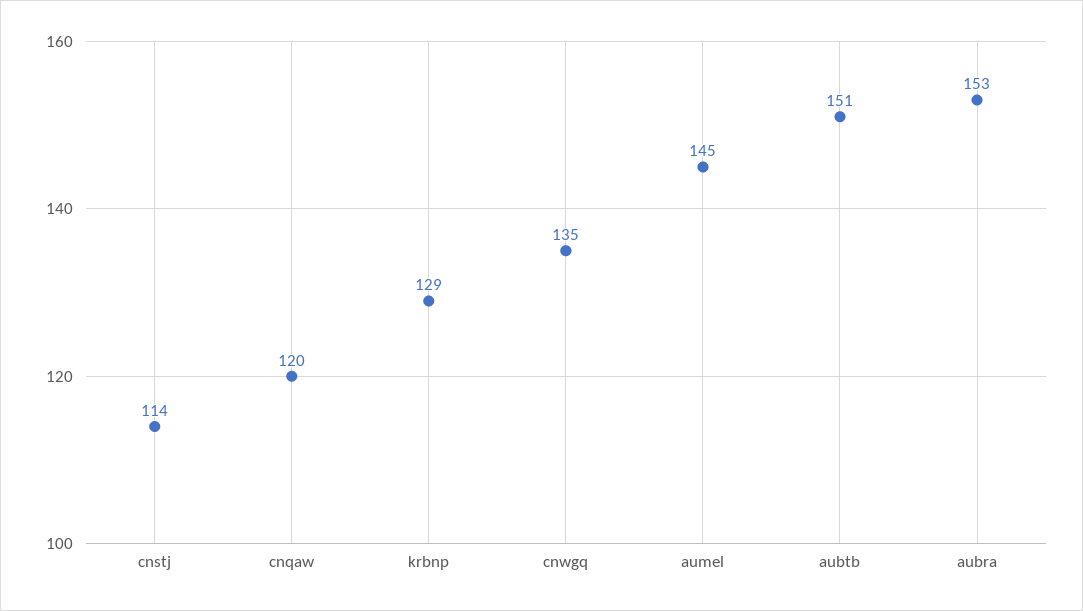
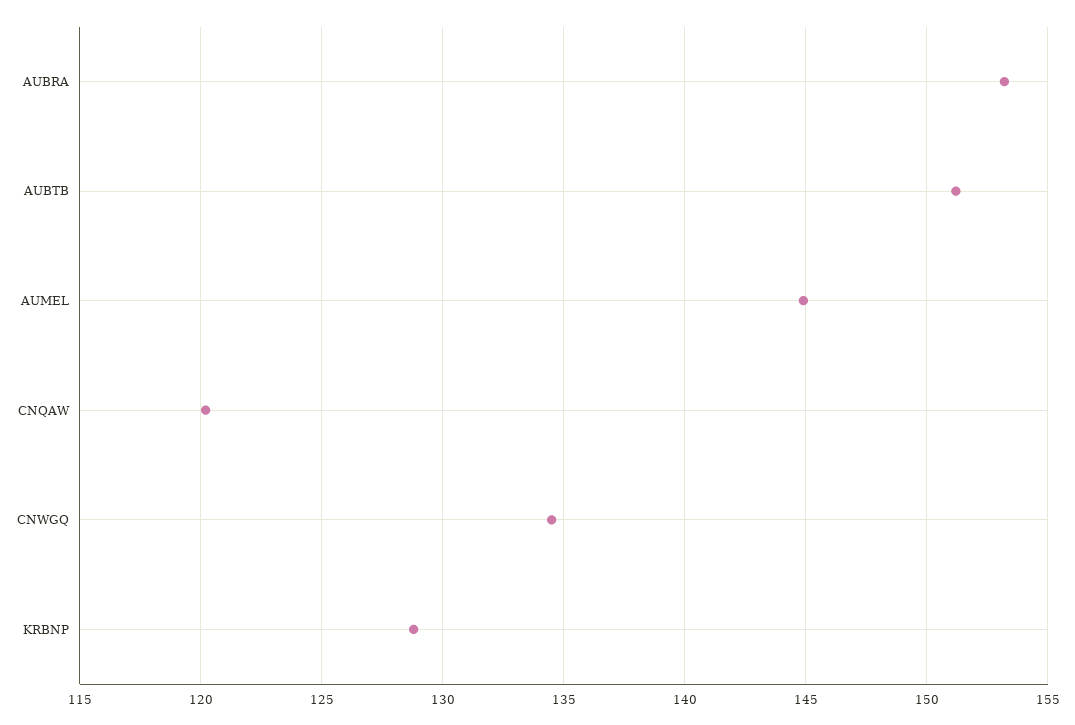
  {
-   "cnstj": 114,
    "cnqaw": 120,
    "krbnp": 129,
    "cnwgq": 135,
    "aumel": 145,
    "aubtb": 151,
    "aubra": 153
  }

